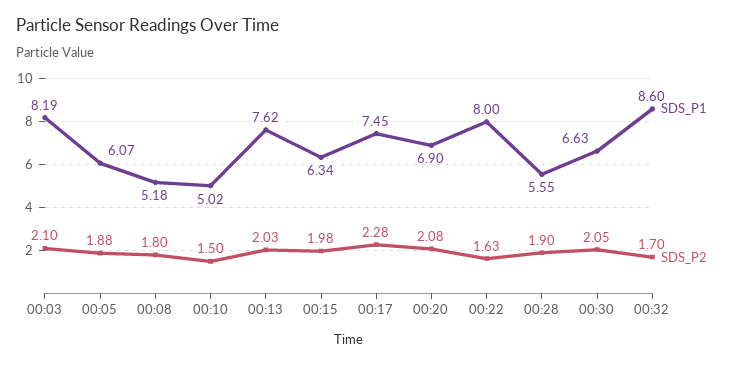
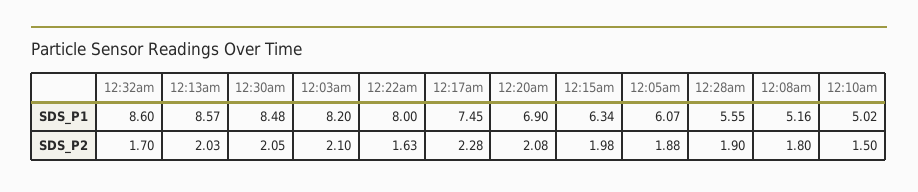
  {
    "SDS_P1": {
-     "00:03": 8.19,
+     "00:03": 8.2,
      "00:05": 6.07,
-     "00:08": 5.18,
+     "00:08": 5.16,
      "00:10": 5.02,
-     "00:13": 7.62,
+     "00:13": 8.57,
      "00:15": 6.34,
      "00:17": 7.45,
      "00:20": 6.9,
      "00:22": 8,
      "00:28": 5.55,
-     "00:30": 6.63,
+     "00:30": 8.48,
      "00:32": 8.6
    },
    "SDS_P2": {
      "00:03": 2.1,
      "00:05": 1.88,
      "00:08": 1.8,
      "00:10": 1.5,
      "00:13": 2.03,
      "00:15": 1.98,
      "00:17": 2.28,
      "00:20": 2.08,
      "00:22": 1.63,
      "00:28": 1.9,
      "00:30": 2.05,
      "00:32": 1.7
    }
  }

